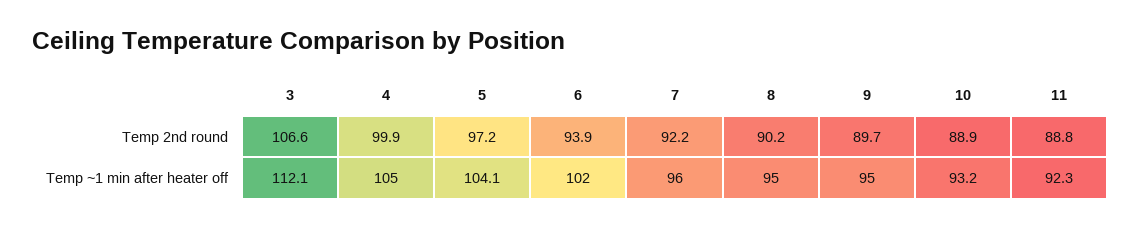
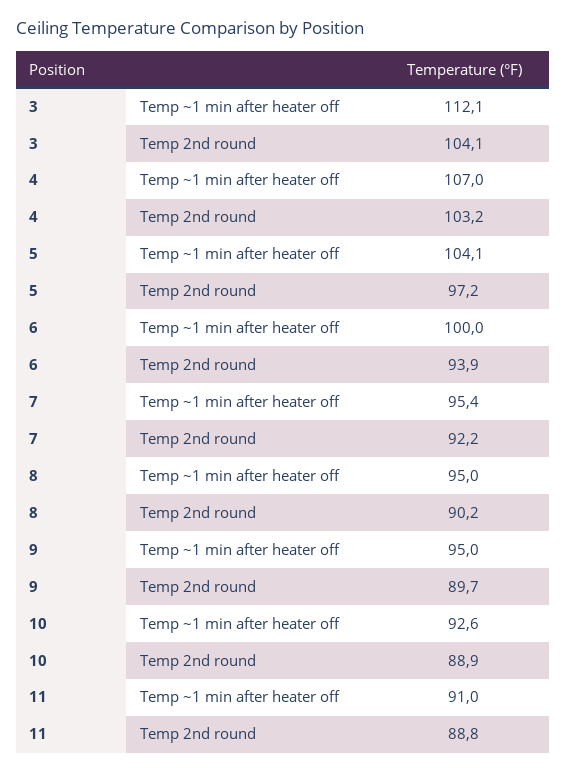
  {
    "3": {
-     "Temp 2nd round": 106.6,
+     "Temp 2nd round": 104.1,
      "Temp ~1 min after heater off": 112.1
    },
    "4": {
-     "Temp 2nd round": 99.9,
+     "Temp 2nd round": 103.2,
-     "Temp ~1 min after heater off": 105
+     "Temp ~1 min after heater off": 107
    },
    "5": {
      "Temp 2nd round": 97.2,
      "Temp ~1 min after heater off": 104.1
    },
    "6": {
      "Temp 2nd round": 93.9,
-     "Temp ~1 min after heater off": 102
+     "Temp ~1 min after heater off": 100
    },
    "7": {
      "Temp 2nd round": 92.2,
-     "Temp ~1 min after heater off": 96
+     "Temp ~1 min after heater off": 95.4
    },
    "8": {
      "Temp 2nd round": 90.2,
      "Temp ~1 min after heater off": 95
    },
    "9": {
      "Temp 2nd round": 89.7,
      "Temp ~1 min after heater off": 95
    },
    "10": {
      "Temp 2nd round": 88.9,
-     "Temp ~1 min after heater off": 93.2
+     "Temp ~1 min after heater off": 92.6
    },
    "11": {
      "Temp 2nd round": 88.8,
-     "Temp ~1 min after heater off": 92.3
+     "Temp ~1 min after heater off": 91
    }
  }

